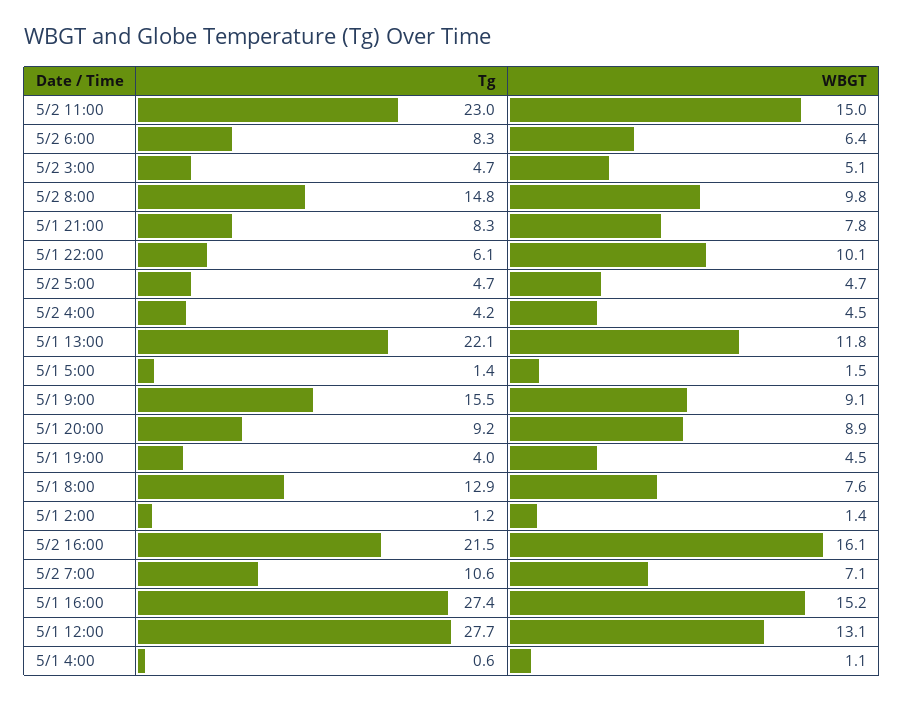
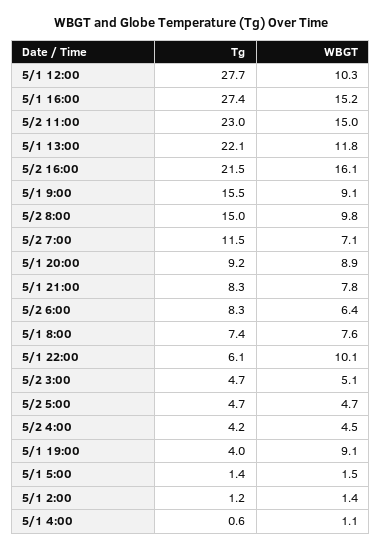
  {
    "Tg": {
      "5/2 11:00": 23,
      "5/2 6:00": 8.3,
      "5/2 3:00": 4.7,
-     "5/2 8:00": 14.8,
+     "5/2 8:00": 15,
      "5/1 21:00": 8.3,
      "5/1 22:00": 6.1,
      "5/2 5:00": 4.7,
      "5/2 4:00": 4.2,
      "5/1 13:00": 22.1,
      "5/1 5:00": 1.4,
      "5/1 9:00": 15.5,
      "5/1 20:00": 9.2,
      "5/1 19:00": 4,
-     "5/1 8:00": 12.9,
+     "5/1 8:00": 7.4,
      "5/1 2:00": 1.2,
      "5/2 16:00": 21.5,
-     "5/2 7:00": 10.6,
+     "5/2 7:00": 11.5,
      "5/1 16:00": 27.4,
      "5/1 12:00": 27.7,
      "5/1 4:00": 0.6
    },
    "WBGT": {
      "5/2 11:00": 15,
      "5/2 6:00": 6.4,
      "5/2 3:00": 5.1,
      "5/2 8:00": 9.8,
      "5/1 21:00": 7.8,
      "5/1 22:00": 10.1,
      "5/2 5:00": 4.7,
      "5/2 4:00": 4.5,
      "5/1 13:00": 11.8,
      "5/1 5:00": 1.5,
      "5/1 9:00": 9.1,
      "5/1 20:00": 8.9,
-     "5/1 19:00": 4.5,
+     "5/1 19:00": 9.1,
      "5/1 8:00": 7.6,
      "5/1 2:00": 1.4,
      "5/2 16:00": 16.1,
      "5/2 7:00": 7.1,
      "5/1 16:00": 15.2,
-     "5/1 12:00": 13.1,
+     "5/1 12:00": 10.3,
      "5/1 4:00": 1.1
    }
  }

